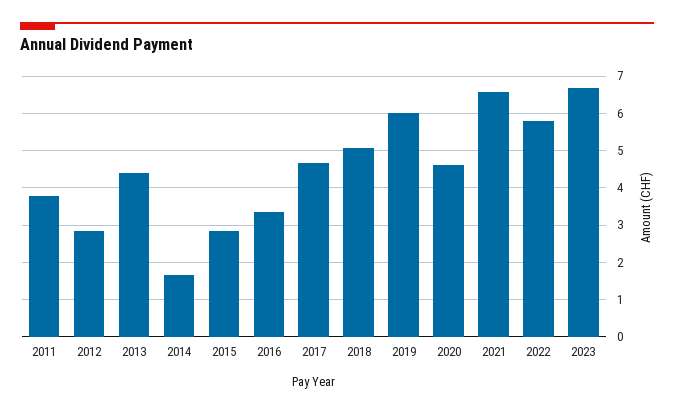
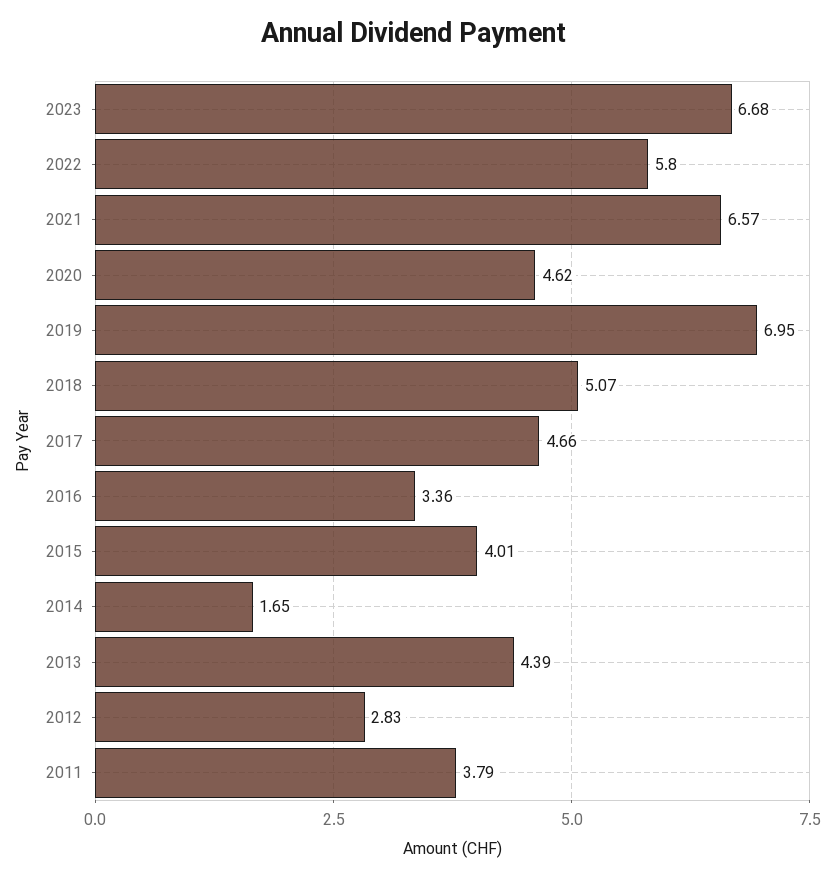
  {
    "2011": 3.79,
    "2012": 2.83,
    "2013": 4.39,
    "2014": 1.65,
-   "2015": 2.8,
+   "2015": 4.01,
    "2016": 3.36,
    "2017": 4.66,
    "2018": 5.07,
-   "2019": 6,
+   "2019": 6.95,
    "2020": 4.62,
    "2021": 6.57,
    "2022": 5.8,
    "2023": 6.68
  }

